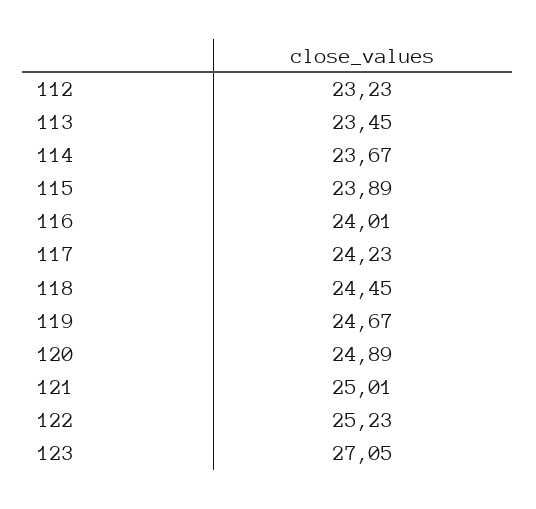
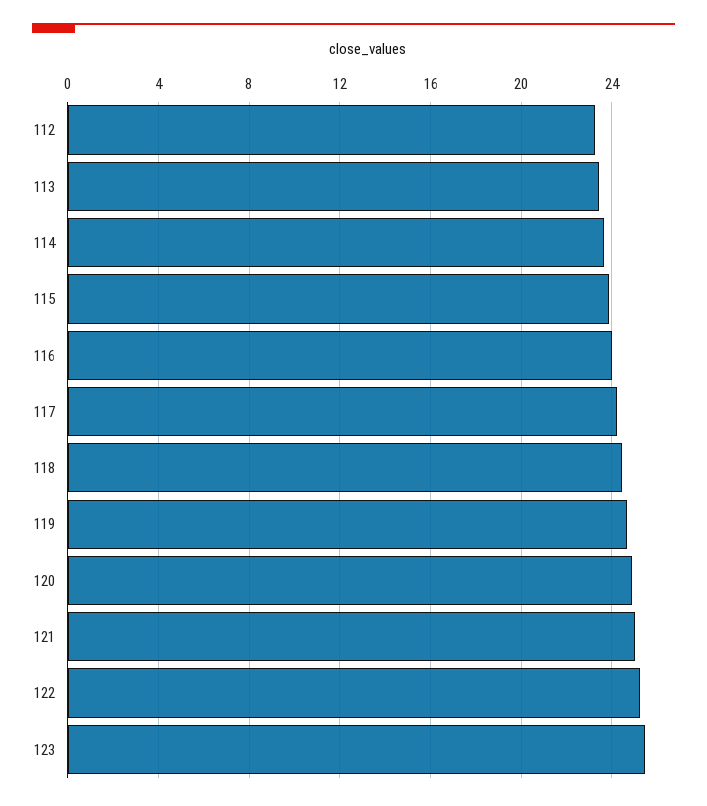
  {
    "112": 23.23,
    "113": 23.45,
    "114": 23.67,
    "115": 23.89,
    "116": 24.01,
    "117": 24.23,
    "118": 24.45,
    "119": 24.67,
    "120": 24.89,
    "121": 25.01,
    "122": 25.23,
-   "123": 27.05
+   "123": 25.5
  }

